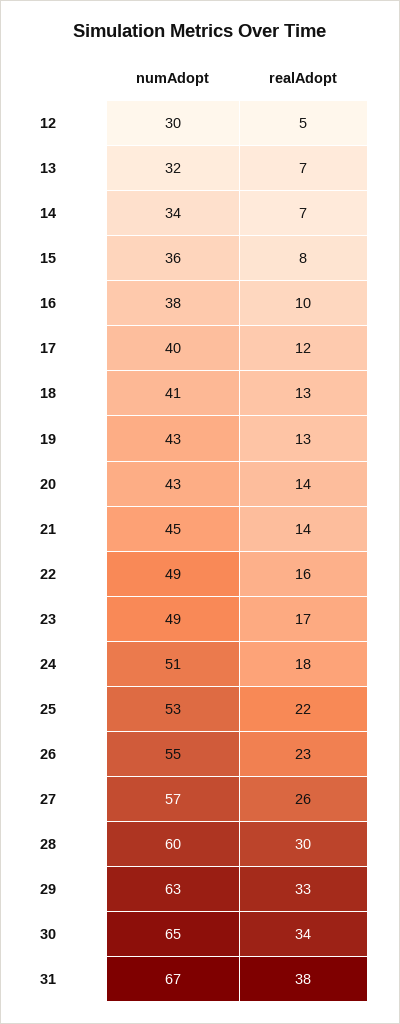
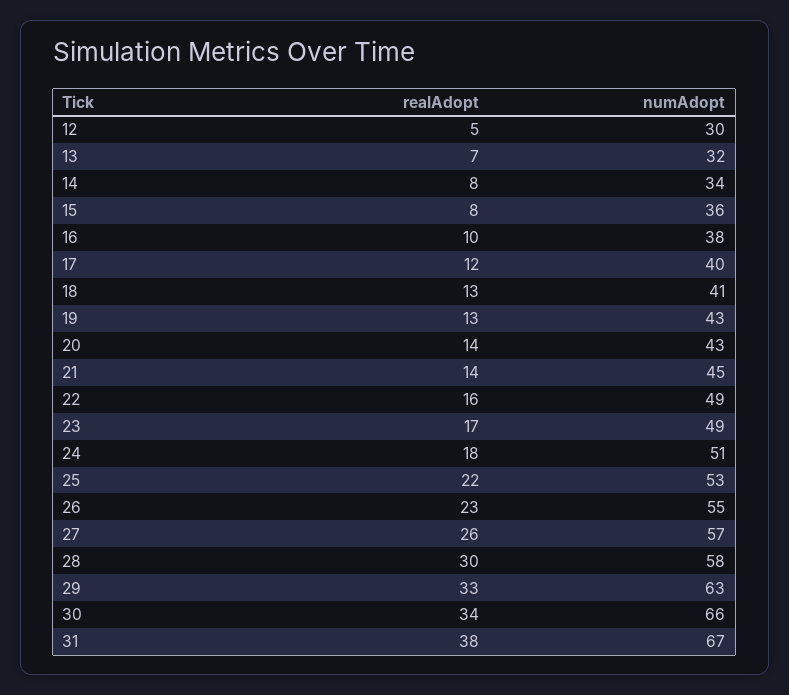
  {
    "numAdopt": {
      "12": 30,
      "13": 32,
      "14": 34,
      "15": 36,
      "16": 38,
      "17": 40,
      "18": 41,
      "19": 43,
      "20": 43,
      "21": 45,
      "22": 49,
      "23": 49,
      "24": 51,
      "25": 53,
      "26": 55,
      "27": 57,
-     "28": 60,
+     "28": 58,
      "29": 63,
-     "30": 65,
+     "30": 66,
      "31": 67
    },
    "realAdopt": {
      "12": 5,
      "13": 7,
-     "14": 7,
+     "14": 8,
      "15": 8,
      "16": 10,
      "17": 12,
      "18": 13,
      "19": 13,
      "20": 14,
      "21": 14,
      "22": 16,
      "23": 17,
      "24": 18,
      "25": 22,
      "26": 23,
      "27": 26,
      "28": 30,
      "29": 33,
      "30": 34,
      "31": 38
    }
  }

